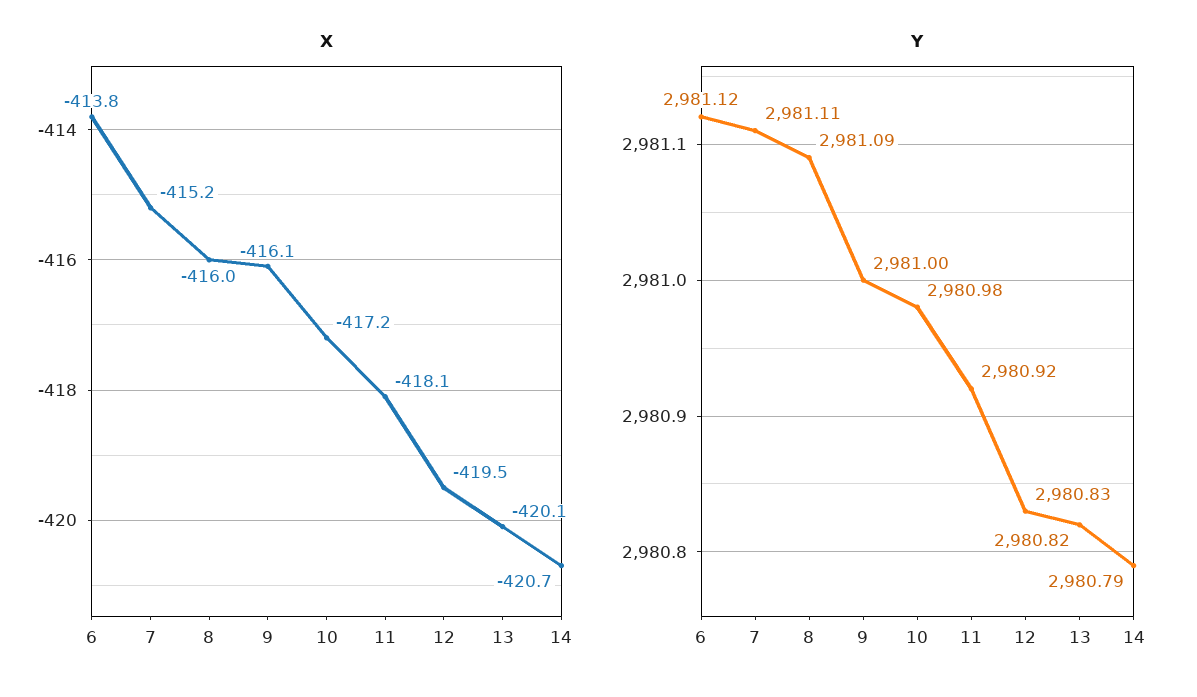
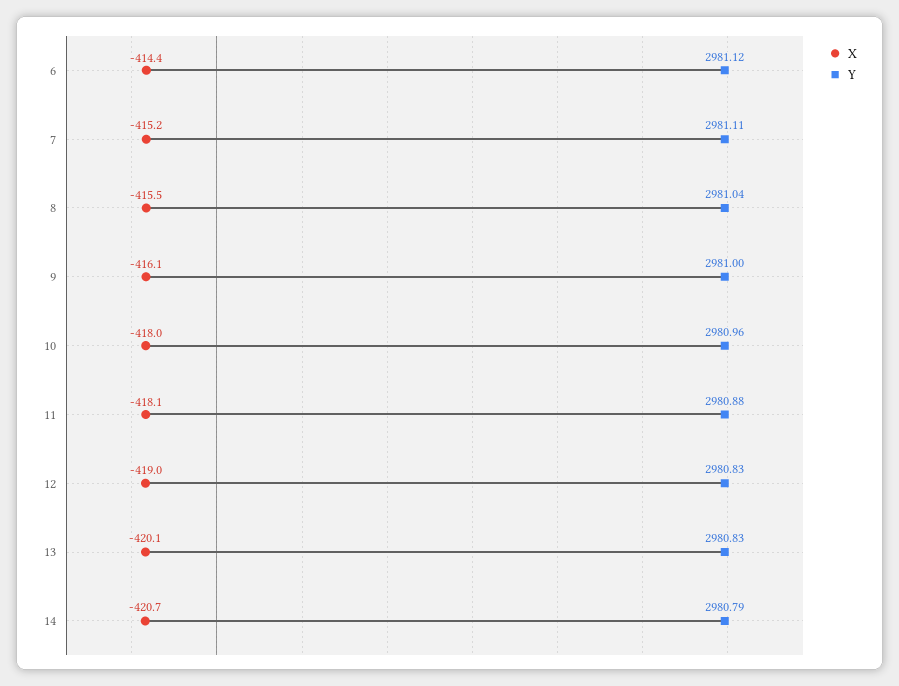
  {
    "X": {
-     "6": -413.8,
+     "6": -414.4,
      "7": -415.2,
-     "8": -416,
+     "8": -415.5,
      "9": -416.1,
-     "10": -417.2,
+     "10": -418,
      "11": -418.1,
-     "12": -419.5,
+     "12": -419,
      "13": -420.1,
      "14": -420.7
    },
    "Y": {
      "6": 2981.12,
      "7": 2981.11,
-     "8": 2981.09,
+     "8": 2981.04,
      "9": 2981,
-     "10": 2980.98,
+     "10": 2980.96,
-     "11": 2980.92,
+     "11": 2980.88,
      "12": 2980.83,
-     "13": 2980.82,
+     "13": 2980.83,
      "14": 2980.79
    }
  }

